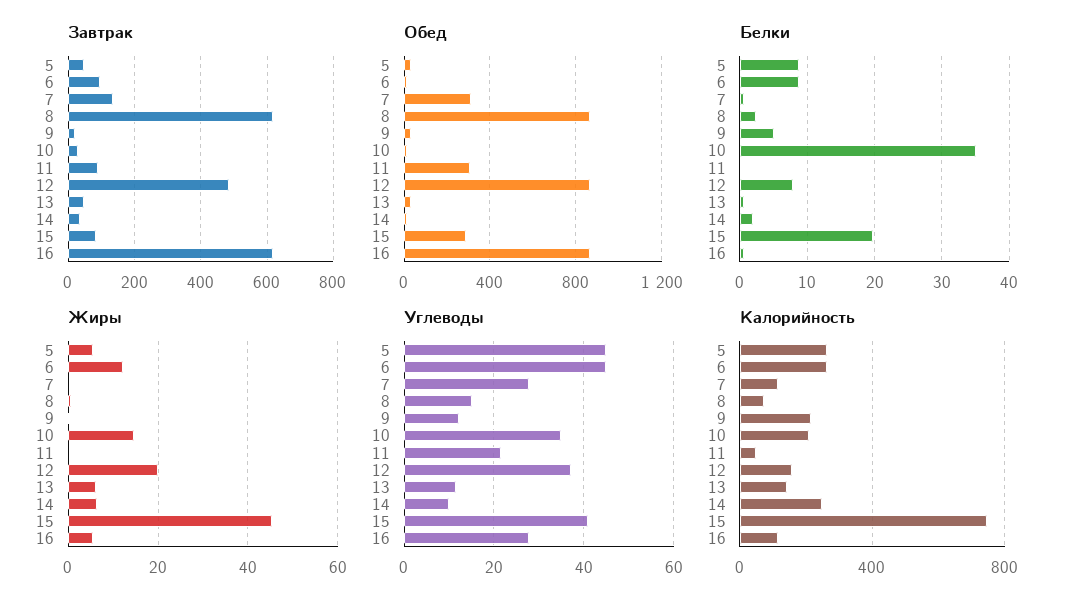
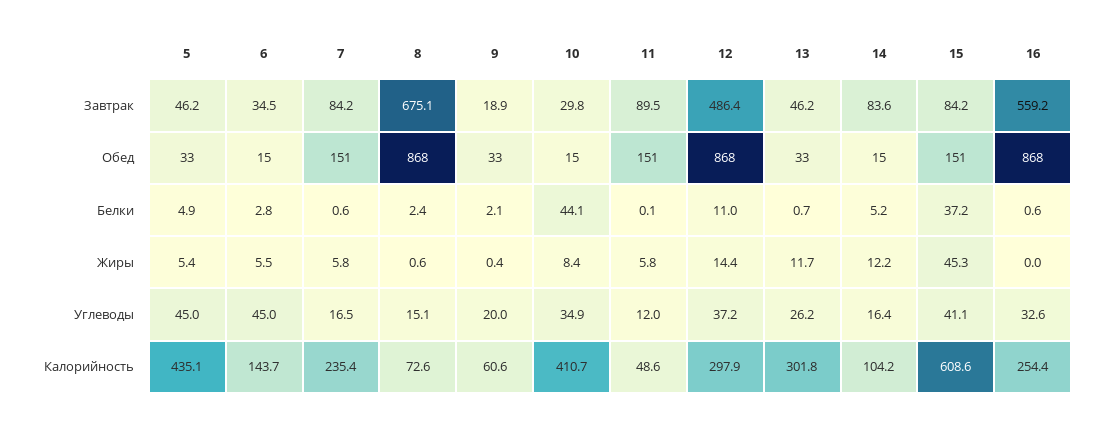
  {
    "Завтрак": {
      "5": 46.2,
-     "6": 100,
+     "6": 34.5,
-     "7": 140,
+     "7": 84.2,
-     "8": 620,
+     "8": 675.1,
      "9": 18.9,
      "10": 29.8,
      "11": 89.5,
      "12": 486.4,
      "13": 46.2,
-     "14": 40,
+     "14": 83.6,
      "15": 84.2,
-     "16": 620
+     "16": 559.2
    },
    "Обед": {
      "5": 33,
      "6": 15,
-     "7": 300,
+     "7": 151,
      "8": 868,
      "9": 33,
      "10": 15,
-     "11": 300,
+     "11": 151,
      "12": 868,
      "13": 33,
      "14": 15,
-     "15": 300,
+     "15": 151,
      "16": 868
    },
    "Белки": {
-     "5": 9,
+     "5": 4.9,
-     "6": 9,
+     "6": 2.8,
      "7": 0.6,
      "8": 2.4,
-     "9": 5,
+     "9": 2.1,
-     "10": 35,
+     "10": 44.1,
      "11": 0.1,
-     "12": 8,
+     "12": 11,
      "13": 0.7,
-     "14": 2,
+     "14": 5.2,
-     "15": 20,
+     "15": 37.2,
      "16": 0.6
    },
    "Жиры": {
      "5": 5.4,
-     "6": 12,
+     "6": 5.5,
-     "7": 0,
+     "7": 5.8,
      "8": 0.6,
      "9": 0.4,
-     "10": 14,
+     "10": 8.4,
-     "11": 0,
+     "11": 5.8,
-     "12": 20,
+     "12": 14.4,
-     "13": 6,
+     "13": 11.7,
-     "14": 6,
+     "14": 12.2,
      "15": 45.3,
-     "16": 6
+     "16": 0
    },
    "Углеводы": {
      "5": 45,
      "6": 45,
-     "7": 28,
+     "7": 16.5,
      "8": 15.1,
-     "9": 12,
+     "9": 20,
      "10": 34.9,
-     "11": 22,
+     "11": 12,
      "12": 37.2,
-     "13": 12,
+     "13": 26.2,
-     "14": 10,
+     "14": 16.4,
      "15": 41.1,
-     "16": 28
+     "16": 32.6
    },
    "Калорийность": {
-     "5": 250,
+     "5": 435.1,
-     "6": 250,
+     "6": 143.7,
-     "7": 100,
+     "7": 235.4,
      "8": 72.6,
-     "9": 200,
+     "9": 60.6,
-     "10": 200,
+     "10": 410.7,
      "11": 48.6,
-     "12": 150,
+     "12": 297.9,
-     "13": 150,
+     "13": 301.8,
-     "14": 250,
+     "14": 104.2,
-     "15": 750,
+     "15": 608.6,
-     "16": 100
+     "16": 254.4
    }
  }

